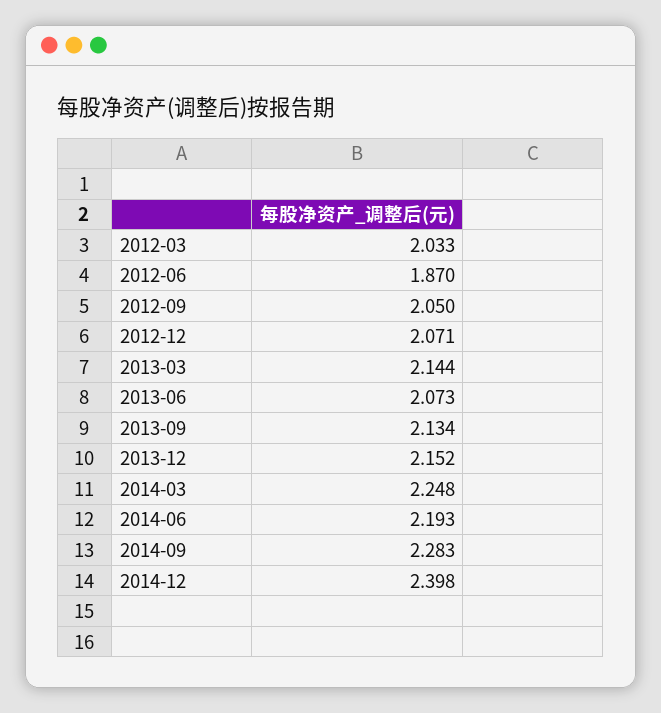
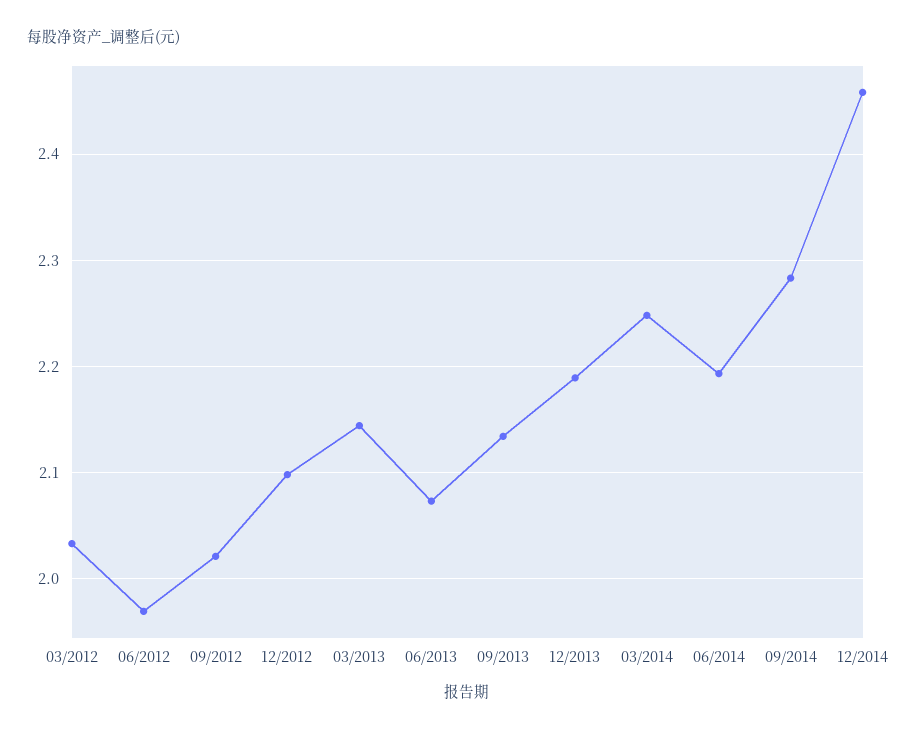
  {
    "2012-03": 2.033,
-   "2012-06": 1.87,
+   "2012-06": 1.97,
-   "2012-09": 2.05,
+   "2012-09": 2.02,
-   "2012-12": 2.071,
+   "2012-12": 2.1,
    "2013-03": 2.144,
    "2013-06": 2.073,
    "2013-09": 2.134,
-   "2013-12": 2.152,
+   "2013-12": 2.19,
    "2014-03": 2.248,
    "2014-06": 2.193,
    "2014-09": 2.283,
-   "2014-12": 2.398
+   "2014-12": 2.46
  }

